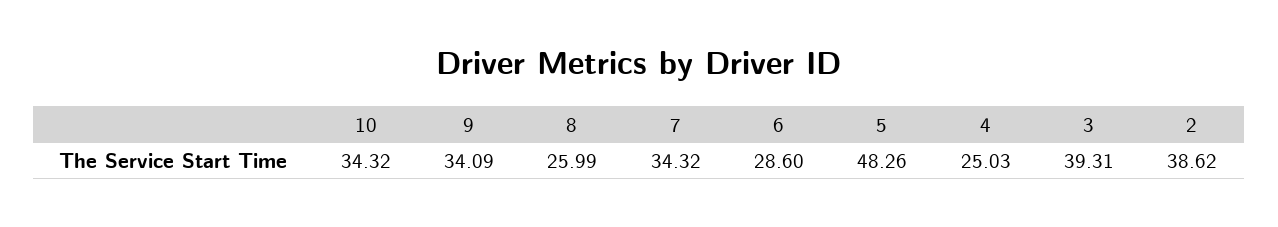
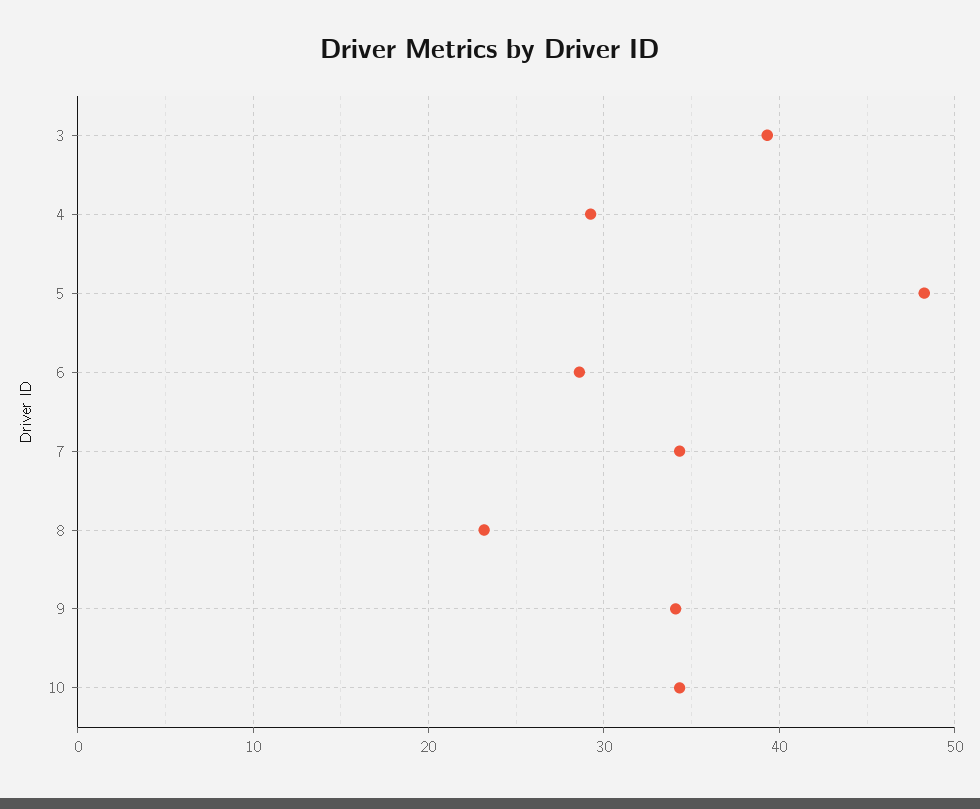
  {
    "10": 34.32,
    "9": 34.09,
-   "8": 25.99,
+   "8": 23,
    "7": 34.32,
    "6": 28.6,
    "5": 48.26,
-   "4": 25.03,
+   "4": 29,
-   "3": 39.31,
+   "3": 39.31
-   "2": 38.62
  }

